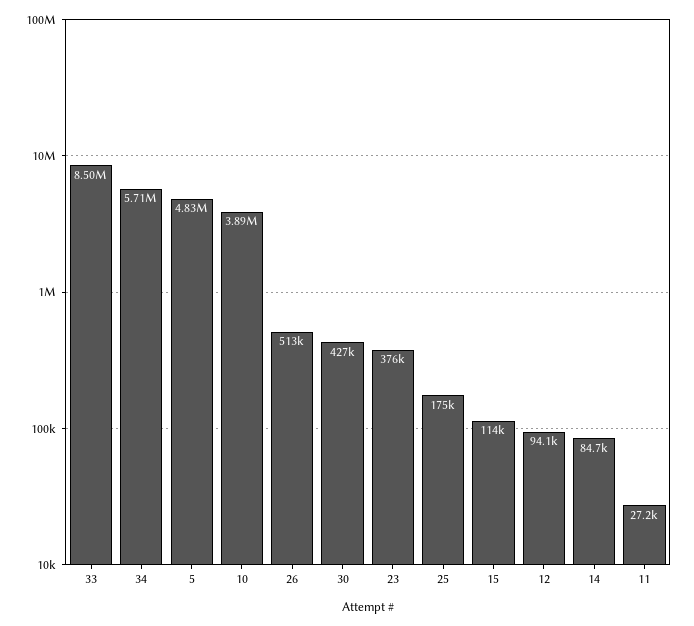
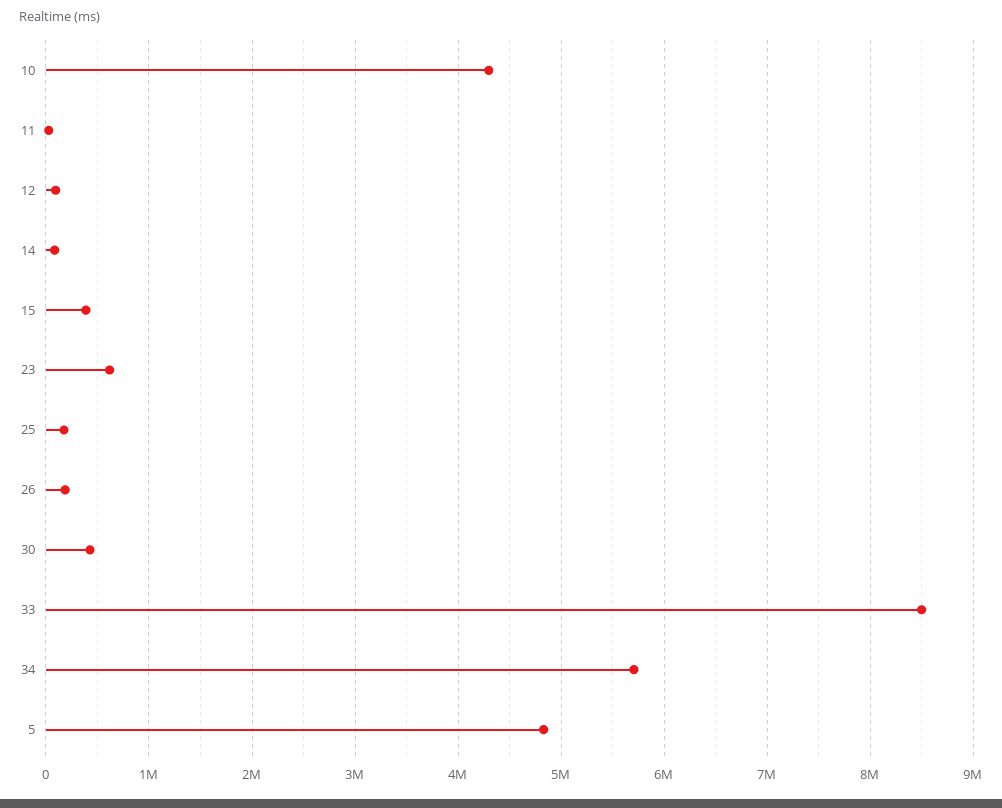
  {
    "33": 8500000,
    "34": 5710000,
    "5": 4830000,
-   "10": 3890000,
+   "10": 4300000,
-   "26": 513000,
+   "26": 200000,
    "30": 427000,
-   "23": 376000,
+   "23": 600000,
    "25": 175000,
-   "15": 114000,
+   "15": 400000,
    "12": 94100,
    "14": 84700,
    "11": 27200
  }

